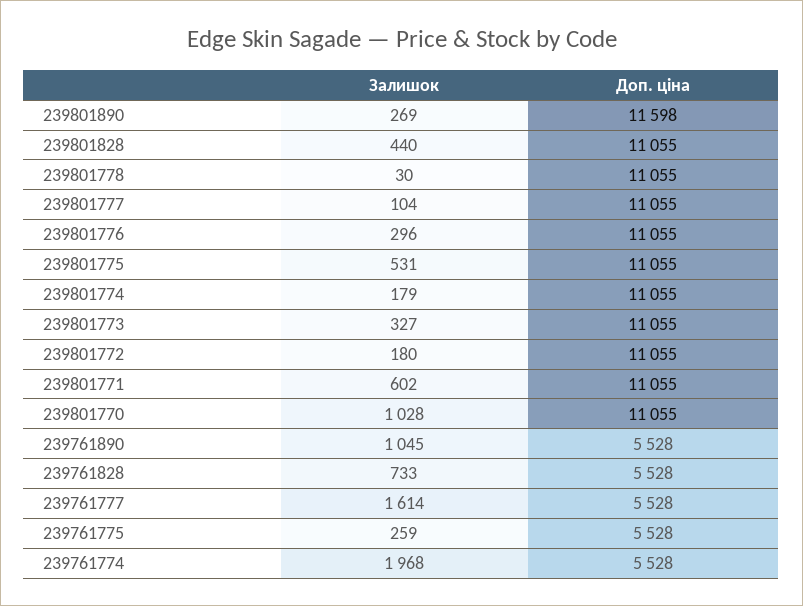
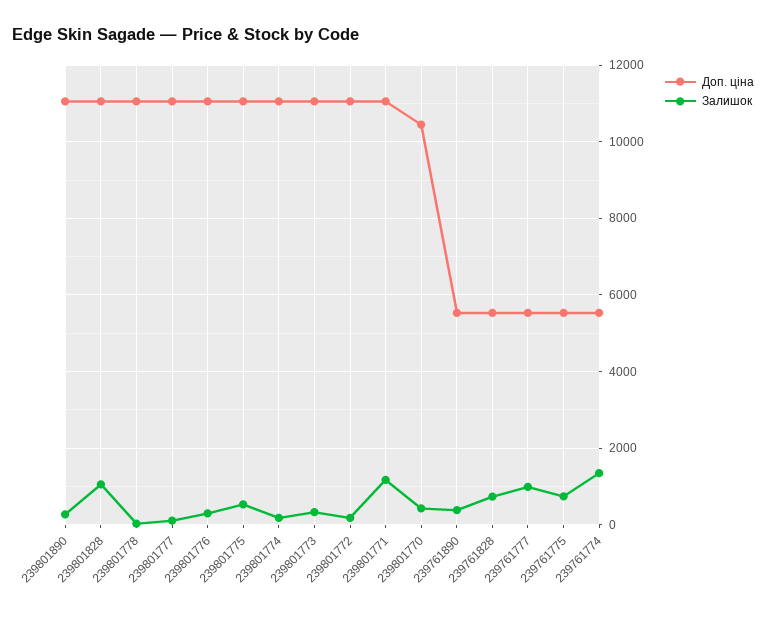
  {
    "Залишок": {
      "239801890": 269,
-     "239801828": 440,
+     "239801828": 1000,
      "239801778": 30,
      "239801777": 104,
      "239801776": 296,
      "239801775": 531,
      "239801774": 179,
      "239801773": 327,
      "239801772": 180,
-     "239801771": 602,
+     "239801771": 1200,
-     "239801770": 1028,
+     "239801770": 400,
-     "239761890": 1045,
+     "239761890": 400,
      "239761828": 733,
-     "239761777": 1614,
+     "239761777": 1000,
-     "239761775": 259,
+     "239761775": 800,
-     "239761774": 1968
+     "239761774": 1400
    },
    "Доп. ціна": {
-     "239801890": 11598,
+     "239801890": 11000,
      "239801828": 11055,
      "239801778": 11055,
      "239801777": 11055,
      "239801776": 11055,
      "239801775": 11055,
      "239801774": 11055,
      "239801773": 11055,
      "239801772": 11055,
      "239801771": 11055,
-     "239801770": 11055,
+     "239801770": 10400,
      "239761890": 5528,
      "239761828": 5528,
      "239761777": 5528,
      "239761775": 5528,
      "239761774": 5528
    }
  }

